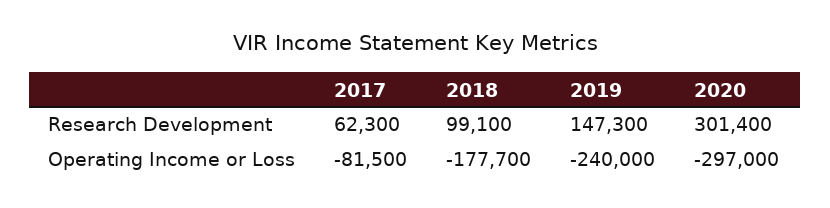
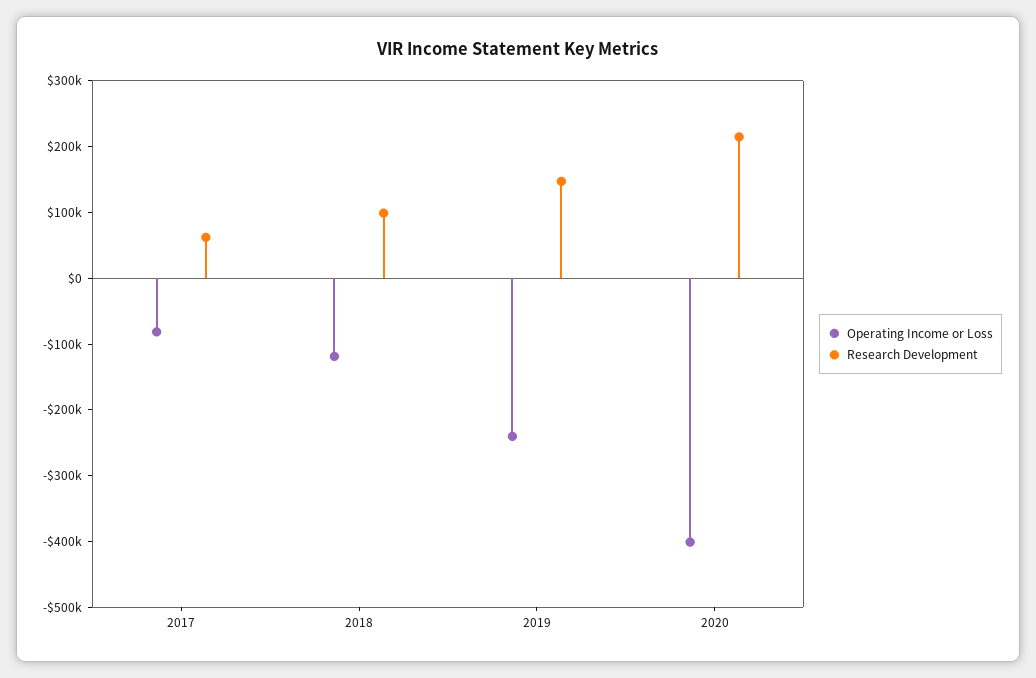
  {
    "Research Development": {
      "2017": 62300,
      "2018": 99100,
      "2019": 147300,
-     "2020": 301400
+     "2020": 220000
    },
    "Operating Income or Loss": {
      "2017": -81500,
-     "2018": -177700,
+     "2018": -120000,
      "2019": -240000,
-     "2020": -297000
+     "2020": -400000
    }
  }

